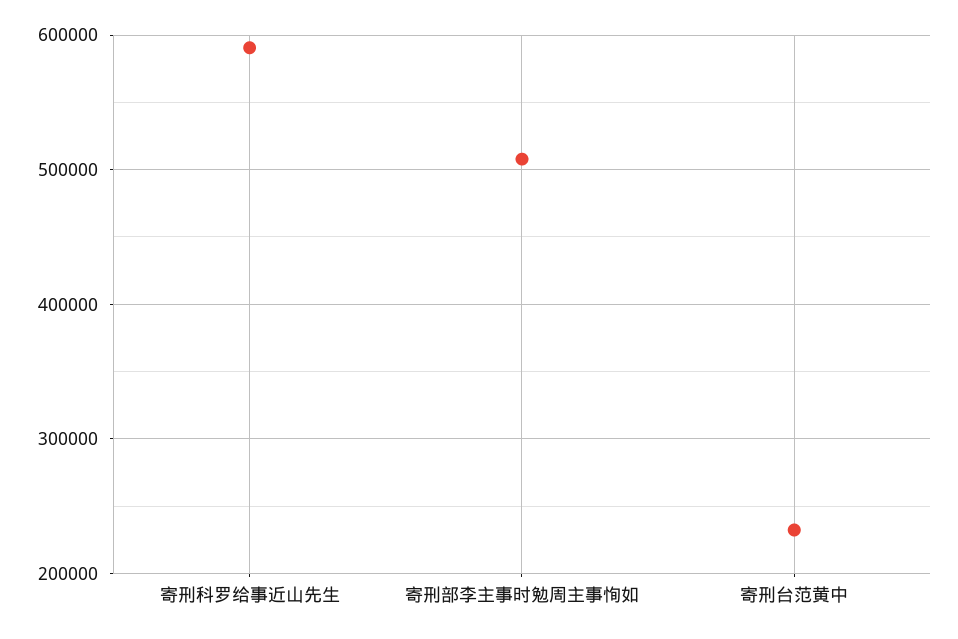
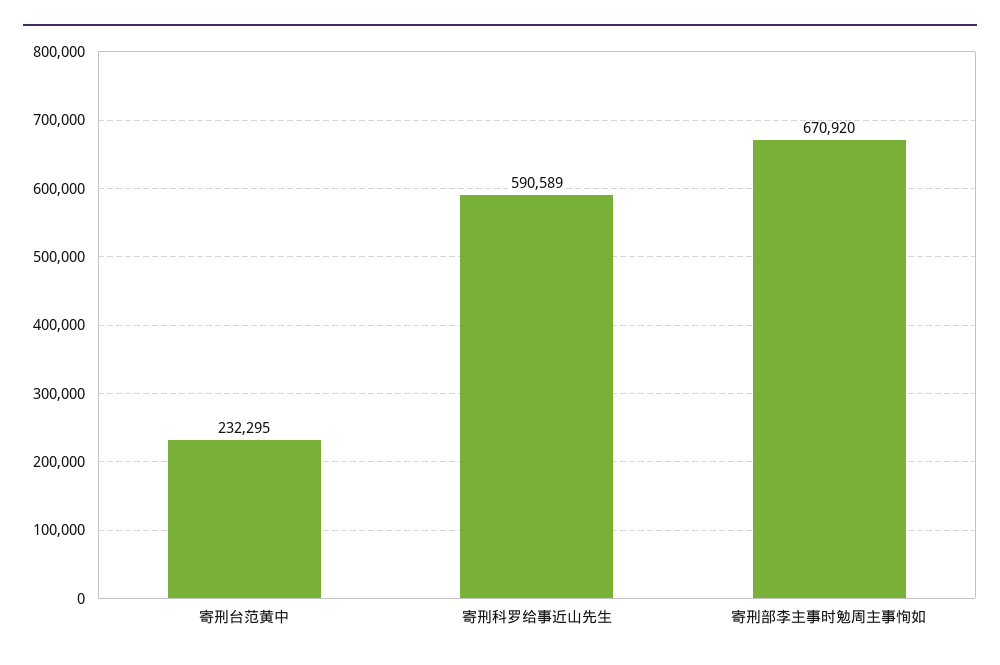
  {
    "寄刑科罗给事近山先生": 590589,
-   "寄刑部李主事时勉周主事恂如": 510000,
+   "寄刑部李主事时勉周主事恂如": 670920,
    "寄刑台范黄中": 232295
  }

